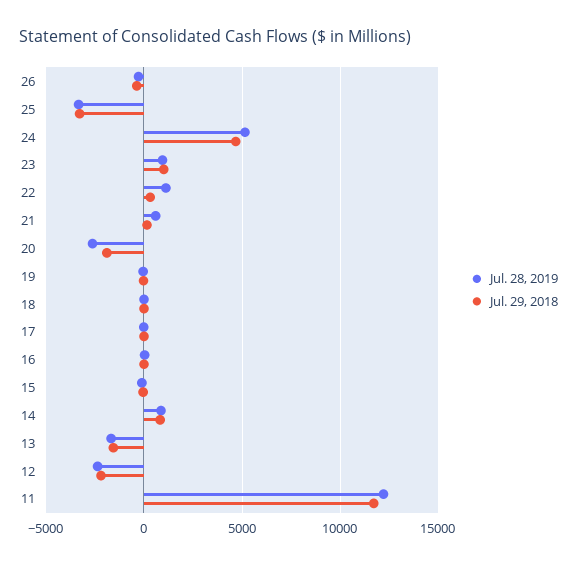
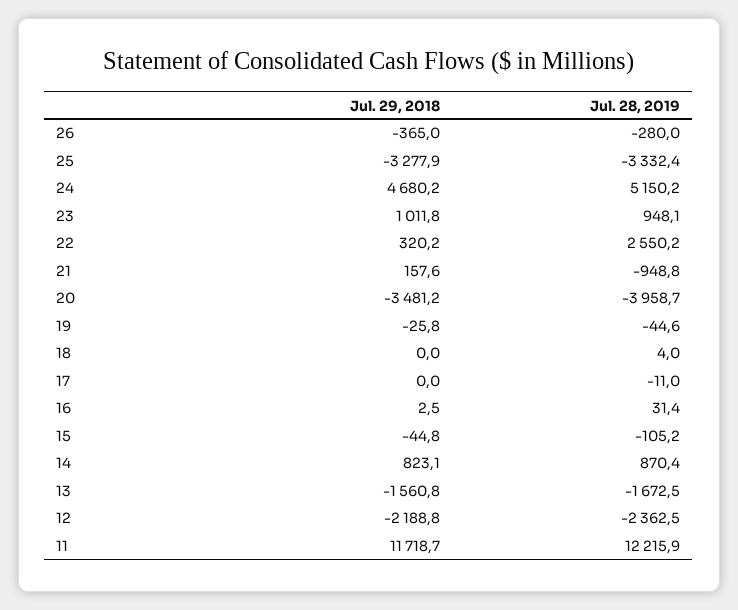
  {
    "Jul. 28, 2019": {
      "26": -280,
      "25": -3332.4,
      "24": 5150.2,
      "23": 948.1,
-     "22": 1000,
+     "22": 2550.2,
-     "21": 500,
+     "21": -948.8,
-     "20": -2500,
+     "20": -3958.7,
      "19": -44.6,
      "18": 4,
      "17": -11,
      "16": 31.4,
      "15": -105.2,
      "14": 870.4,
      "13": -1672.5,
      "12": -2362.5,
      "11": 12215.9
    },
    "Jul. 29, 2018": {
      "26": -365,
      "25": -3277.9,
      "24": 4680.2,
      "23": 1011.8,
      "22": 320.2,
      "21": 157.6,
-     "20": -2000,
+     "20": -3481.2,
      "19": -25.8,
      "18": 0,
      "17": 0,
      "16": 2.5,
      "15": -44.8,
      "14": 823.1,
      "13": -1560.8,
      "12": -2188.8,
      "11": 11718.7
    }
  }

